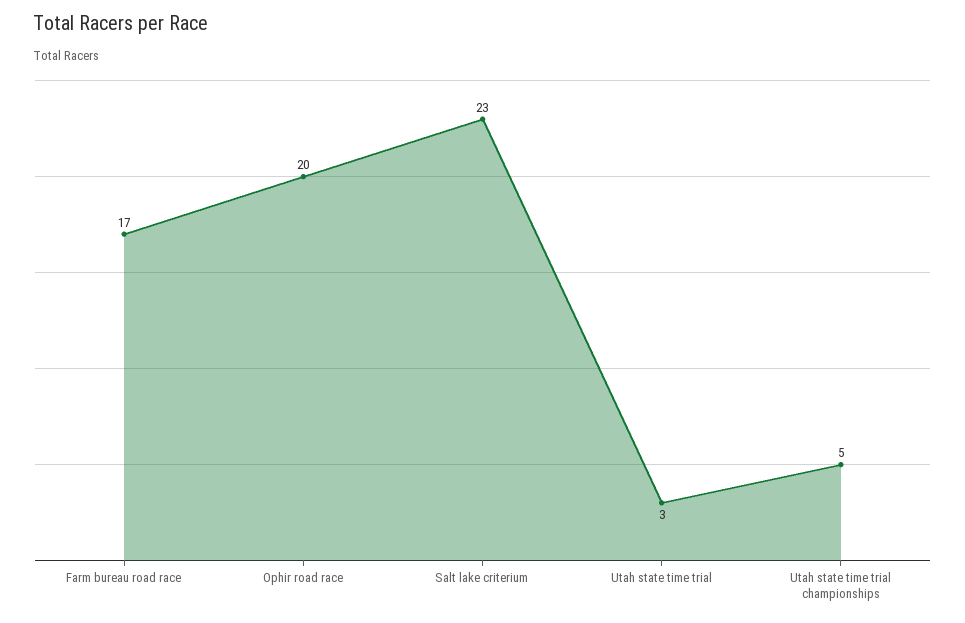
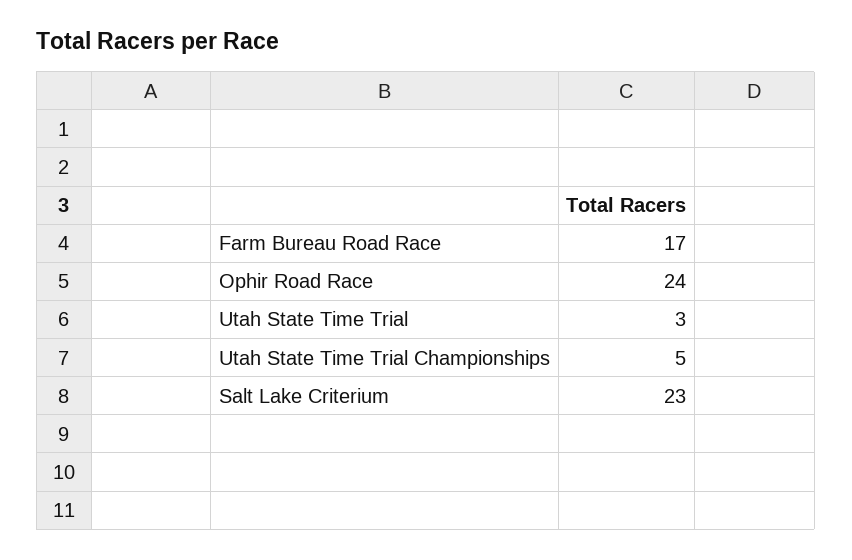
  {
    "Farm bureau road race": 17,
-   "Ophir road race": 20,
+   "Ophir road race": 24,
    "Salt lake criterium": 23,
    "Utah state time trial": 3,
    "Utah state time trial championships": 5
  }

